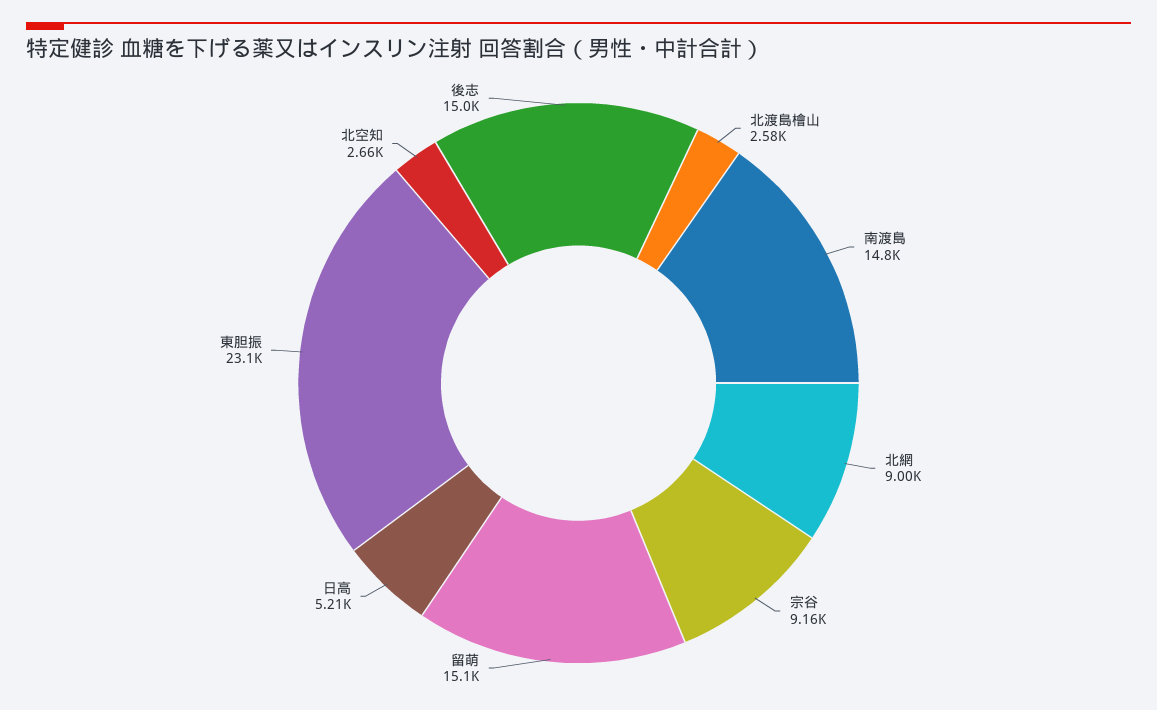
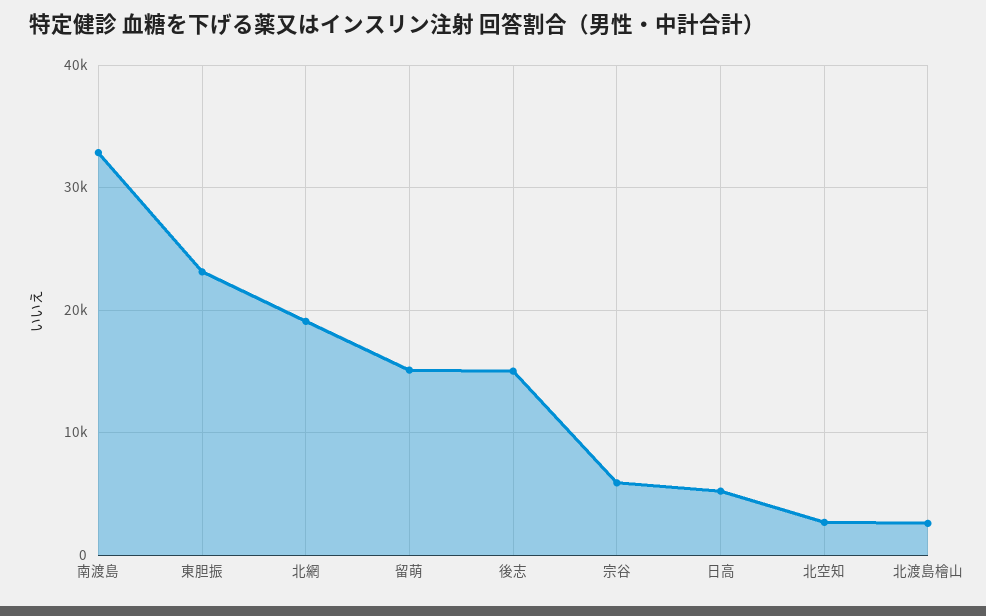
  {
    "北渡島檜山": 2580,
-   "南渡島": 14800,
+   "南渡島": 33000,
-   "北網": 9000,
+   "北網": 19000,
-   "宗谷": 9160,
+   "宗谷": 6000,
    "留萌": 15100,
    "日高": 5210,
    "東胆振": 23100,
    "北空知": 2660,
    "後志": 15000
  }

